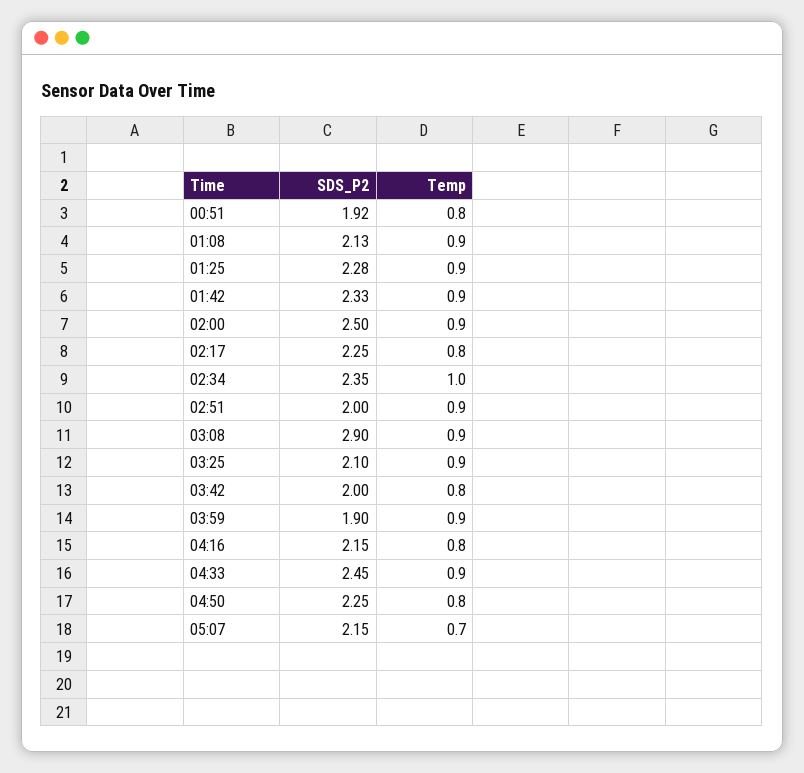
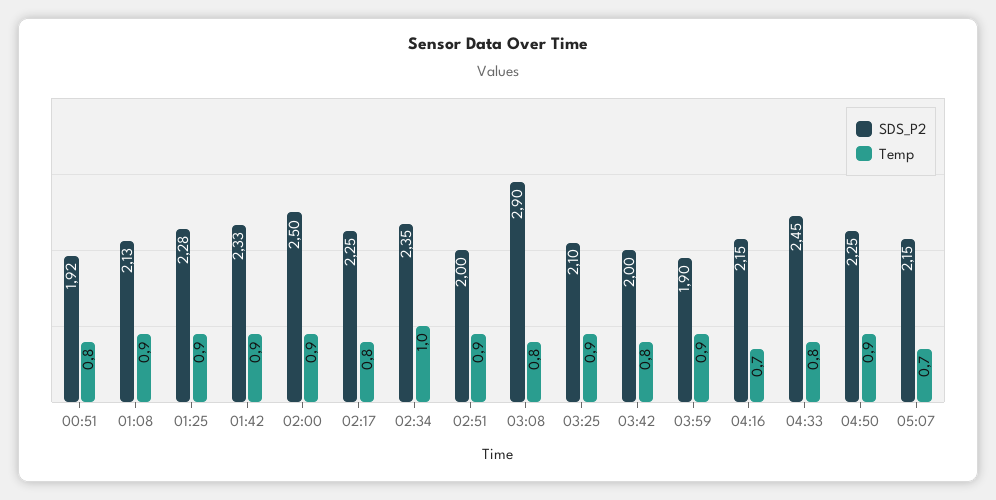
  {
    "SDS_P2": {
      "00:51": 1.92,
      "01:08": 2.13,
      "01:25": 2.28,
      "01:42": 2.33,
      "02:00": 2.5,
      "02:17": 2.25,
      "02:34": 2.35,
      "02:51": 2,
      "03:08": 2.9,
      "03:25": 2.1,
      "03:42": 2,
      "03:59": 1.9,
      "04:16": 2.15,
      "04:33": 2.45,
      "04:50": 2.25,
      "05:07": 2.15
    },
    "Temp": {
      "00:51": 0.8,
      "01:08": 0.9,
      "01:25": 0.9,
      "01:42": 0.9,
      "02:00": 0.9,
      "02:17": 0.8,
      "02:34": 1,
      "02:51": 0.9,
-     "03:08": 0.9,
+     "03:08": 0.8,
      "03:25": 0.9,
      "03:42": 0.8,
      "03:59": 0.9,
-     "04:16": 0.8,
+     "04:16": 0.7,
-     "04:33": 0.9,
+     "04:33": 0.8,
-     "04:50": 0.8,
+     "04:50": 0.9,
      "05:07": 0.7
    }
  }

